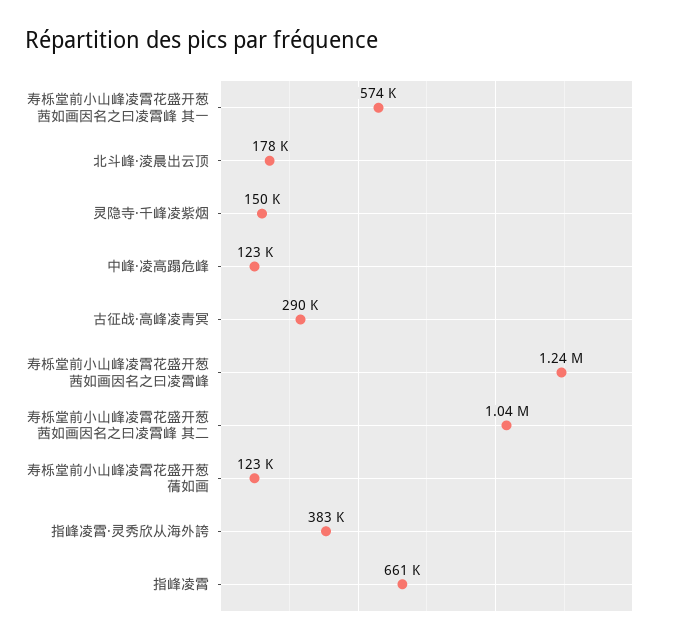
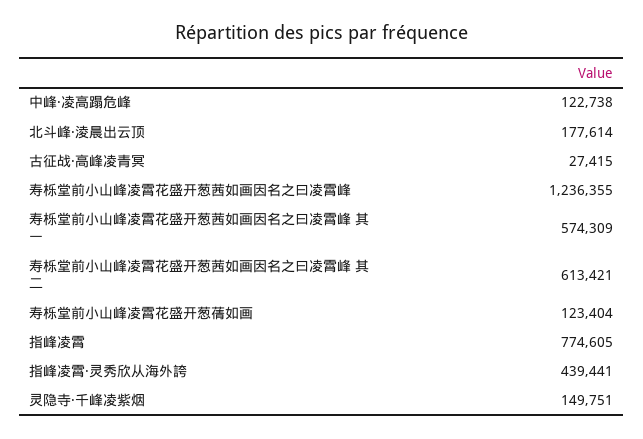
  {
    "寿栎堂前小山峰凌霄花盛开葱茜如画因名之曰凌霄峰 其一": 574309,
    "北斗峰·淩晨出云顶": 177614,
    "灵隐寺·千峰凌紫烟": 149751,
    "中峰·凌高蹋危峰": 122738,
-   "古征战·高峰凌青冥": 290000,
+   "古征战·高峰凌青冥": 27415,
    "寿栎堂前小山峰凌霄花盛开葱茜如画因名之曰凌霄峰": 1236355,
-   "寿栎堂前小山峰凌霄花盛开葱茜如画因名之曰凌霄峰 其二": 1040000,
+   "寿栎堂前小山峰凌霄花盛开葱茜如画因名之曰凌霄峰 其二": 613421,
    "寿栎堂前小山峰凌霄花盛开葱蒨如画": 123404,
-   "指峰凌霄·灵秀欣从海外誇": 383000,
+   "指峰凌霄·灵秀欣从海外誇": 439441,
-   "指峰凌霄": 661000
+   "指峰凌霄": 774605
  }

